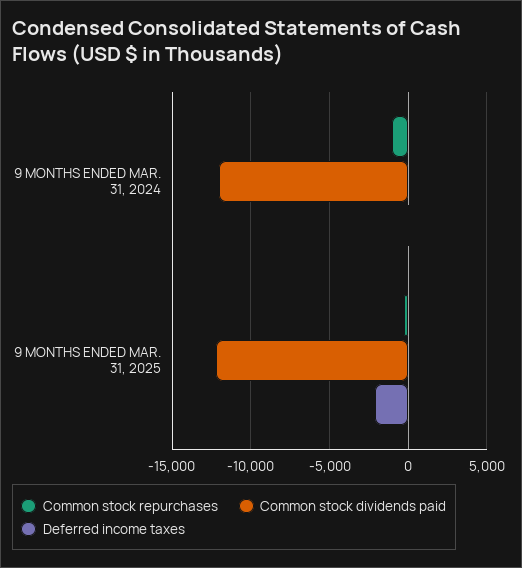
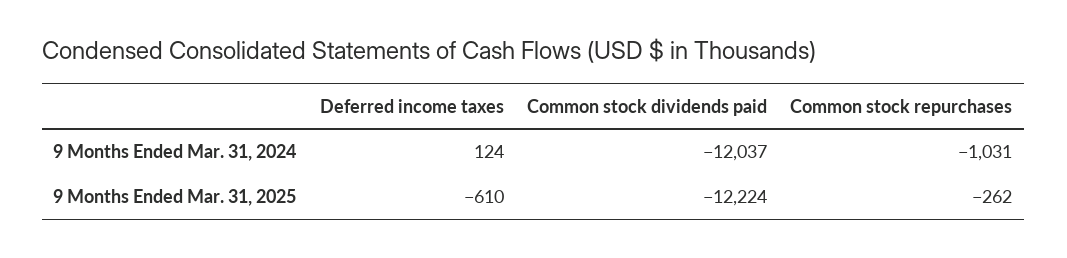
  {
    "Common stock repurchases": {
      "9 MONTHS ENDED MAR. 31, 2024": -1031,
      "9 MONTHS ENDED MAR. 31, 2025": -262
    },
    "Common stock dividends paid": {
      "9 MONTHS ENDED MAR. 31, 2024": -12037,
      "9 MONTHS ENDED MAR. 31, 2025": -12224
    },
    "Deferred income taxes": {
      "9 MONTHS ENDED MAR. 31, 2024": 124,
-     "9 MONTHS ENDED MAR. 31, 2025": -2000
+     "9 MONTHS ENDED MAR. 31, 2025": -610
    }
  }

